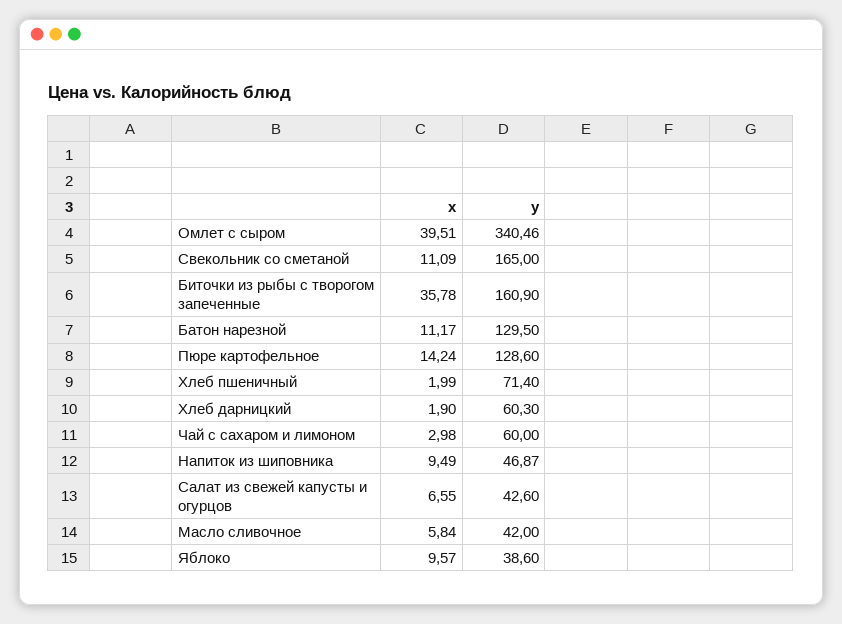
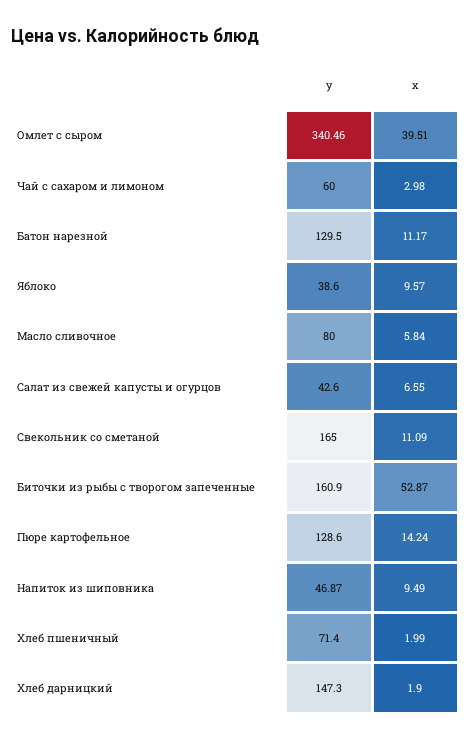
  {
    "x": {
      "Омлет с сыром": 39.51,
      "Свекольник со сметаной": 11.09,
-     "Биточки из рыбы с творогом запеченные": 35.78,
+     "Биточки из рыбы с творогом запеченные": 52.87,
      "Батон нарезной": 11.17,
      "Пюре картофельное": 14.24,
      "Хлеб пшеничный": 1.99,
      "Хлеб дарницкий": 1.9,
      "Чай с сахаром и лимоном": 2.98,
      "Напиток из шиповника": 9.49,
      "Салат из свежей капусты и огурцов": 6.55,
      "Масло сливочное": 5.84,
      "Яблоко": 9.57
    },
    "y": {
      "Омлет с сыром": 340.46,
      "Свекольник со сметаной": 165,
      "Биточки из рыбы с творогом запеченные": 160.9,
      "Батон нарезной": 129.5,
      "Пюре картофельное": 128.6,
      "Хлеб пшеничный": 71.4,
-     "Хлеб дарницкий": 60.3,
+     "Хлеб дарницкий": 147.3,
      "Чай с сахаром и лимоном": 60,
      "Напиток из шиповника": 46.87,
      "Салат из свежей капусты и огурцов": 42.6,
-     "Масло сливочное": 42,
+     "Масло сливочное": 80,
      "Яблоко": 38.6
    }
  }

